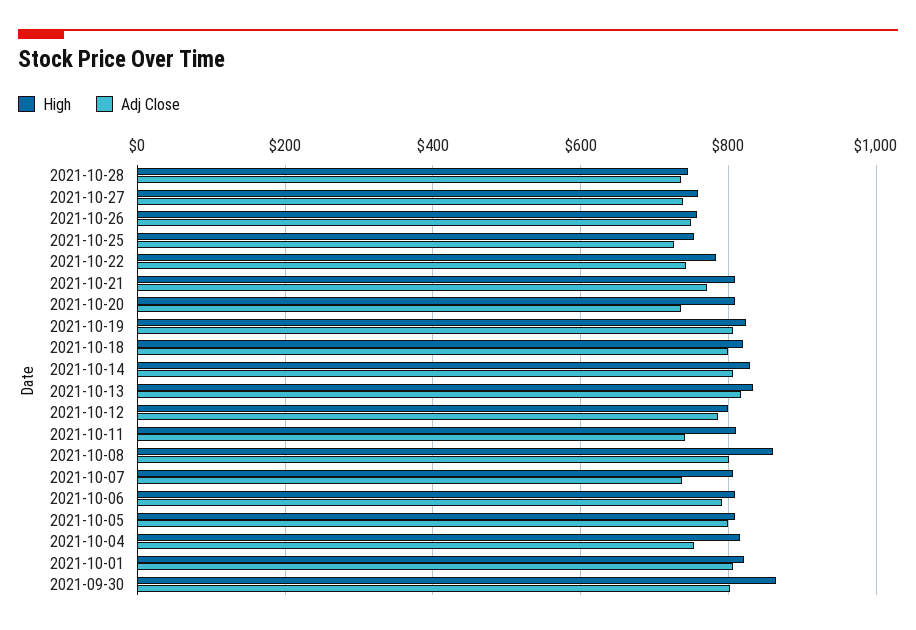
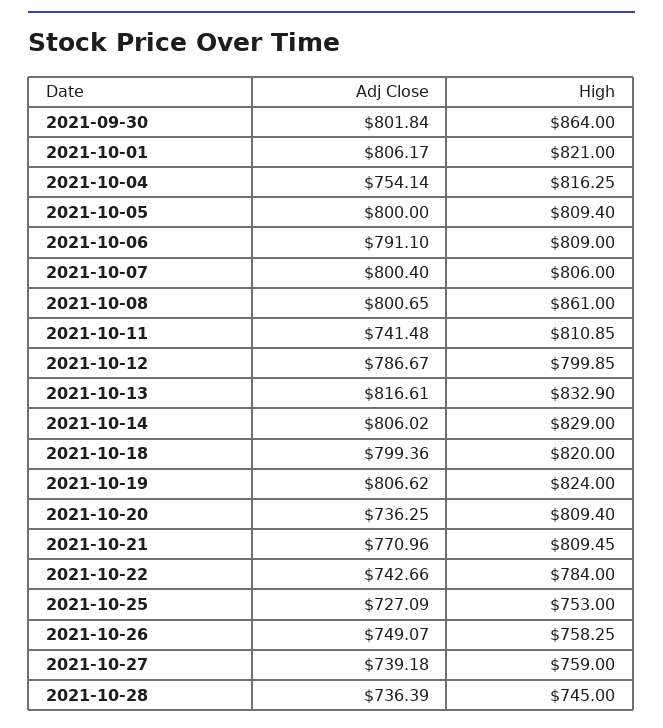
  {
    "High": {
      "2021-10-28": 745,
      "2021-10-27": 759,
      "2021-10-26": 758.25,
      "2021-10-25": 753,
      "2021-10-22": 784,
      "2021-10-21": 809.45,
      "2021-10-20": 809.4,
      "2021-10-19": 824,
      "2021-10-18": 820,
      "2021-10-14": 829,
      "2021-10-13": 832.9,
      "2021-10-12": 799.85,
      "2021-10-11": 810.85,
      "2021-10-08": 861,
      "2021-10-07": 806,
      "2021-10-06": 809,
      "2021-10-05": 809.4,
      "2021-10-04": 816.25,
      "2021-10-01": 821,
      "2021-09-30": 864
    },
    "Adj Close": {
      "2021-10-28": 736.39,
      "2021-10-27": 739.18,
      "2021-10-26": 749.07,
      "2021-10-25": 727.09,
      "2021-10-22": 742.66,
      "2021-10-21": 770.96,
      "2021-10-20": 736.25,
      "2021-10-19": 806.62,
      "2021-10-18": 799.36,
      "2021-10-14": 806.02,
      "2021-10-13": 816.61,
      "2021-10-12": 786.67,
      "2021-10-11": 741.48,
      "2021-10-08": 800.65,
-     "2021-10-07": 740,
+     "2021-10-07": 800.4,
      "2021-10-06": 791.1,
      "2021-10-05": 800,
      "2021-10-04": 754.14,
      "2021-10-01": 806.17,
      "2021-09-30": 801.84
    }
  }

